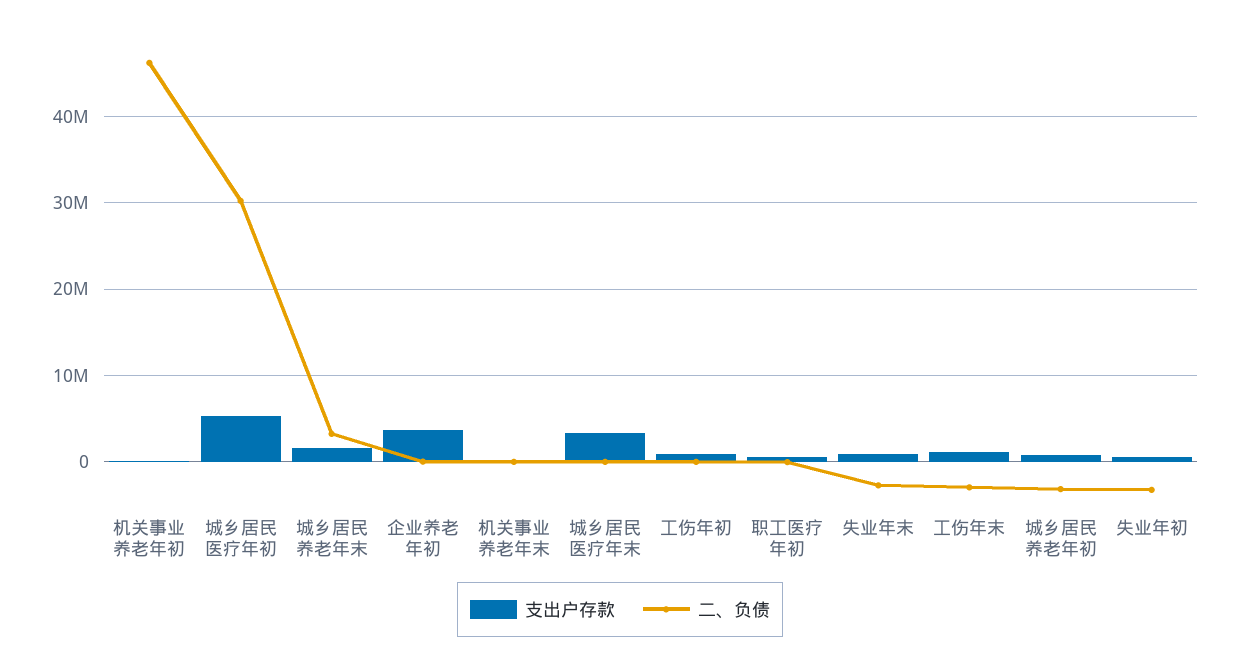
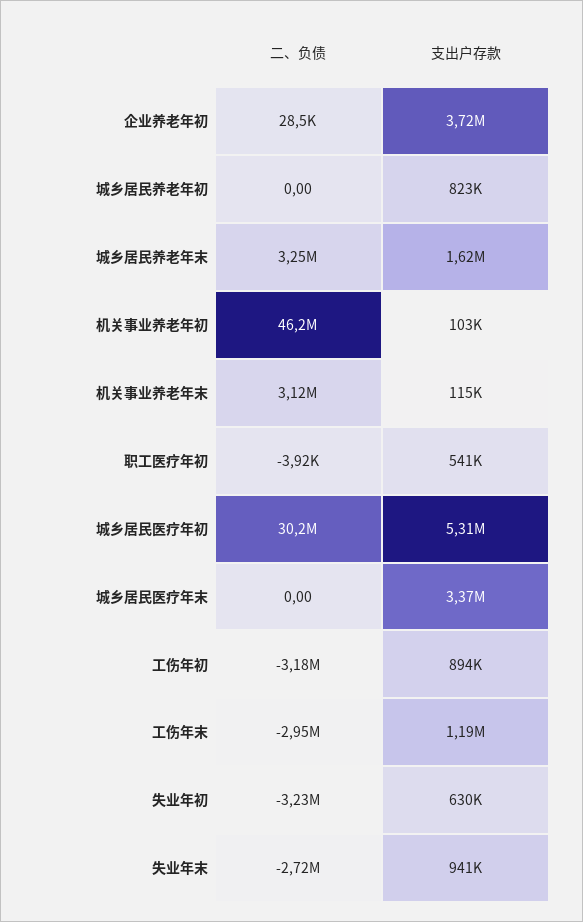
  {
    "支出户存款": {
      "机关事业养老年初": 103000,
      "城乡居民医疗年初": 5310000,
      "城乡居民养老年末": 1620000,
      "企业养老年初": 3720000,
      "机关事业养老年末": 115000,
      "城乡居民医疗年末": 3370000,
      "工伤年初": 894000,
      "职工医疗年初": 541000,
      "失业年末": 941000,
      "工伤年末": 1190000,
      "城乡居民养老年初": 823000,
      "失业年初": 630000
    },
    "二、负债": {
      "机关事业养老年初": 46200000,
      "城乡居民医疗年初": 30200000,
      "城乡居民养老年末": 3250000,
      "企业养老年初": 28500,
-     "机关事业养老年末": 0,
+     "机关事业养老年末": 3120000,
      "城乡居民医疗年末": 0,
-     "工伤年初": 0,
+     "工伤年初": -3180000,
      "职工医疗年初": -3920,
      "失业年末": -2720000,
      "工伤年末": -2950000,
-     "城乡居民养老年初": -3000000,
+     "城乡居民养老年初": 0,
      "失业年初": -3230000
    }
  }

